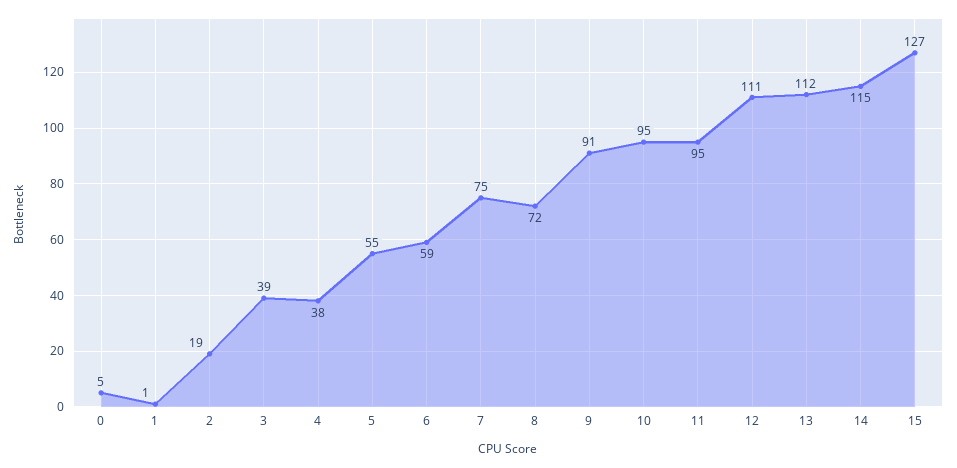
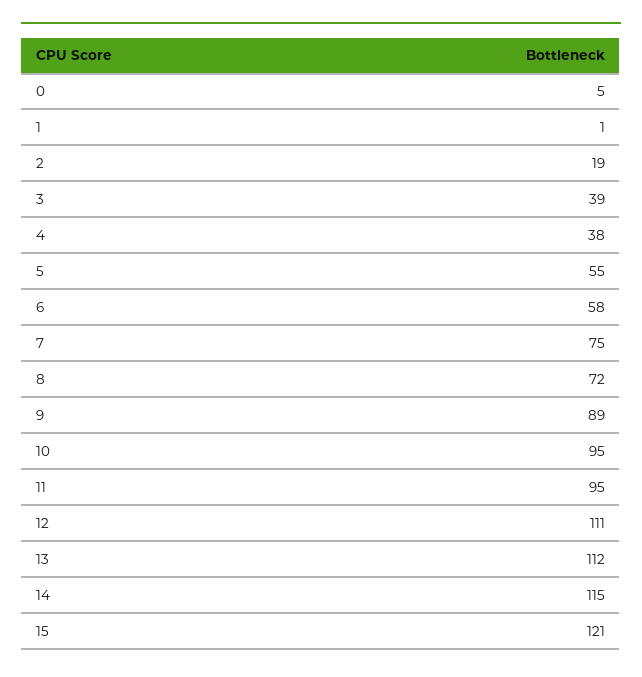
  {
    "0": 5,
    "1": 1,
    "2": 19,
    "3": 39,
    "4": 38,
    "5": 55,
-   "6": 59,
+   "6": 58,
    "7": 75,
    "8": 72,
-   "9": 91,
+   "9": 89,
    "10": 95,
    "11": 95,
    "12": 111,
    "13": 112,
    "14": 115,
-   "15": 127
+   "15": 121
  }

